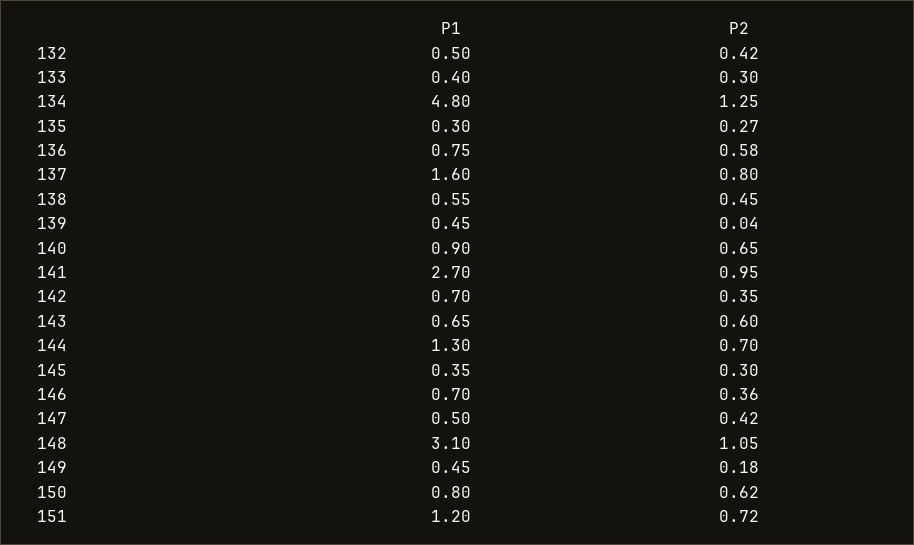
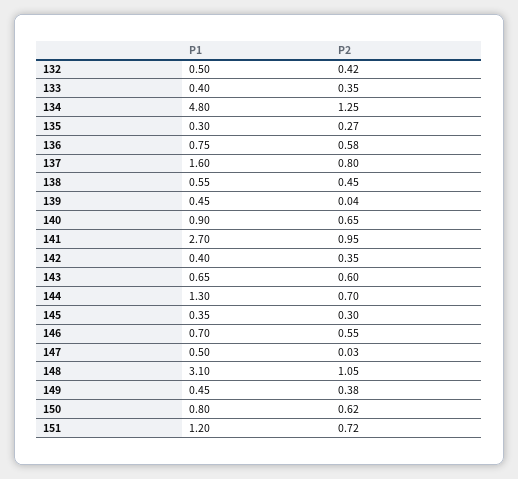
  {
    "P1": {
      "132": 0.5,
      "133": 0.4,
      "134": 4.8,
      "135": 0.3,
      "136": 0.75,
      "137": 1.6,
      "138": 0.55,
      "139": 0.45,
      "140": 0.9,
      "141": 2.7,
-     "142": 0.7,
+     "142": 0.4,
      "143": 0.65,
      "144": 1.3,
      "145": 0.35,
      "146": 0.7,
      "147": 0.5,
      "148": 3.1,
      "149": 0.45,
      "150": 0.8,
      "151": 1.2
    },
    "P2": {
      "132": 0.42,
-     "133": 0.3,
+     "133": 0.35,
      "134": 1.25,
      "135": 0.27,
      "136": 0.58,
      "137": 0.8,
      "138": 0.45,
      "139": 0.04,
      "140": 0.65,
      "141": 0.95,
      "142": 0.35,
      "143": 0.6,
      "144": 0.7,
      "145": 0.3,
-     "146": 0.36,
+     "146": 0.55,
-     "147": 0.42,
+     "147": 0.03,
      "148": 1.05,
-     "149": 0.18,
+     "149": 0.38,
      "150": 0.62,
      "151": 0.72
    }
  }

